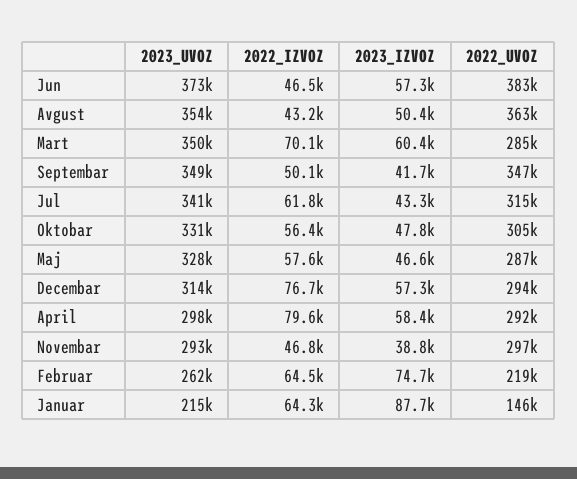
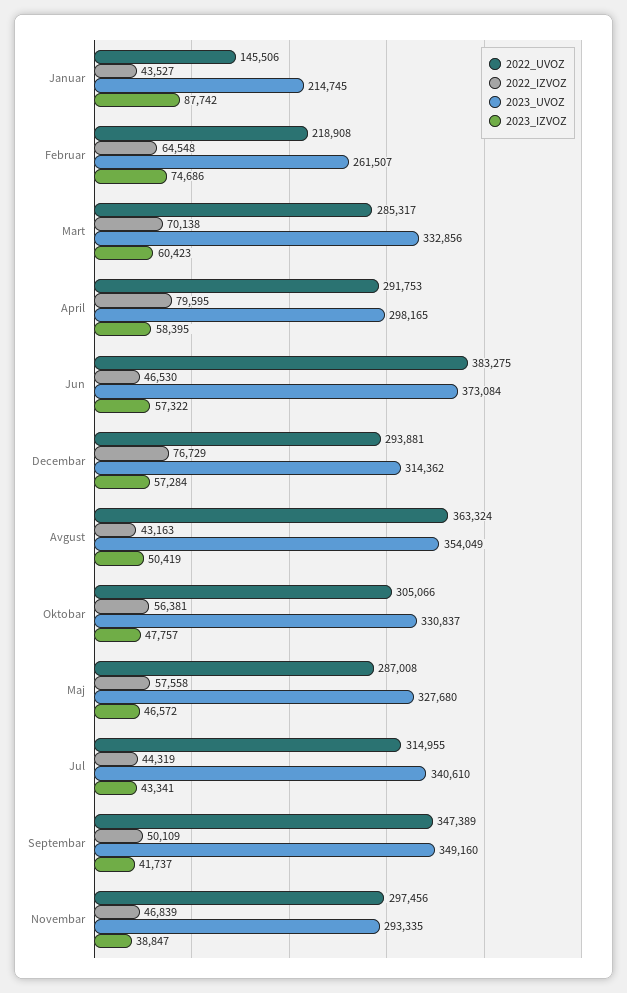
  {
    "2023_UVOZ": {
      "Jun": 373084,
      "Avgust": 354049,
-     "Mart": 350000,
+     "Mart": 332856,
      "Septembar": 349160,
      "Jul": 340610,
      "Oktobar": 330837,
      "Maj": 327680,
      "Decembar": 314362,
      "April": 298165,
      "Novembar": 293335,
      "Februar": 261507,
      "Januar": 214745
    },
    "2022_IZVOZ": {
      "Jun": 46530,
      "Avgust": 43163,
      "Mart": 70138,
      "Septembar": 50109,
-     "Jul": 61800,
+     "Jul": 44319,
      "Oktobar": 56381,
      "Maj": 57558,
      "Decembar": 76729,
      "April": 79595,
      "Novembar": 46839,
      "Februar": 64548,
-     "Januar": 64300
+     "Januar": 43527
    },
    "2023_IZVOZ": {
      "Jun": 57322,
      "Avgust": 50419,
      "Mart": 60423,
      "Septembar": 41737,
      "Jul": 43341,
      "Oktobar": 47757,
      "Maj": 46572,
      "Decembar": 57284,
      "April": 58395,
      "Novembar": 38847,
      "Februar": 74686,
      "Januar": 87742
    },
    "2022_UVOZ": {
      "Jun": 383275,
      "Avgust": 363324,
      "Mart": 285317,
      "Septembar": 347389,
      "Jul": 314955,
      "Oktobar": 305066,
      "Maj": 287008,
      "Decembar": 293881,
      "April": 291753,
      "Novembar": 297456,
      "Februar": 218908,
      "Januar": 145506
    }
  }

